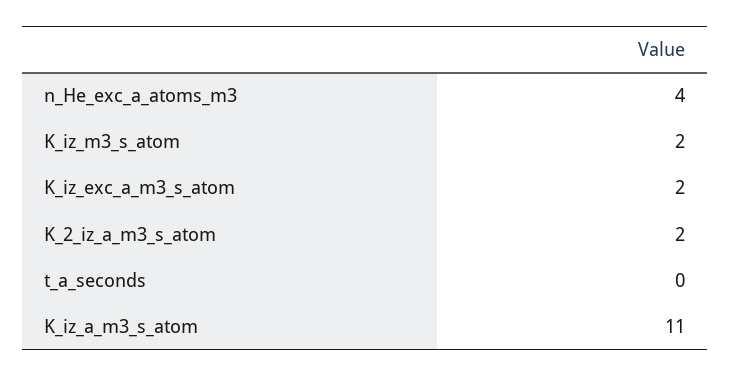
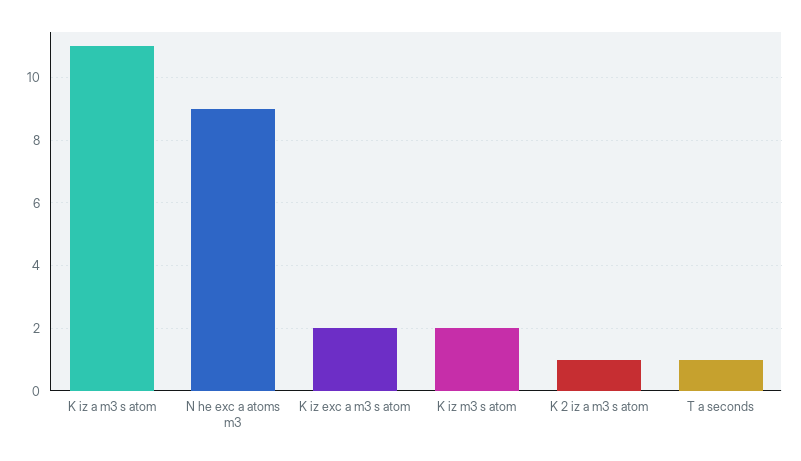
  {
-   "n_He_exc_a_atoms_m3": 4,
+   "n_He_exc_a_atoms_m3": 9,
    "K_iz_m3_s_atom": 2,
    "K_iz_exc_a_m3_s_atom": 2,
-   "K_2_iz_a_m3_s_atom": 2,
+   "K_2_iz_a_m3_s_atom": 1,
-   "t_a_seconds": 0,
+   "t_a_seconds": 1,
    "K_iz_a_m3_s_atom": 11
  }

